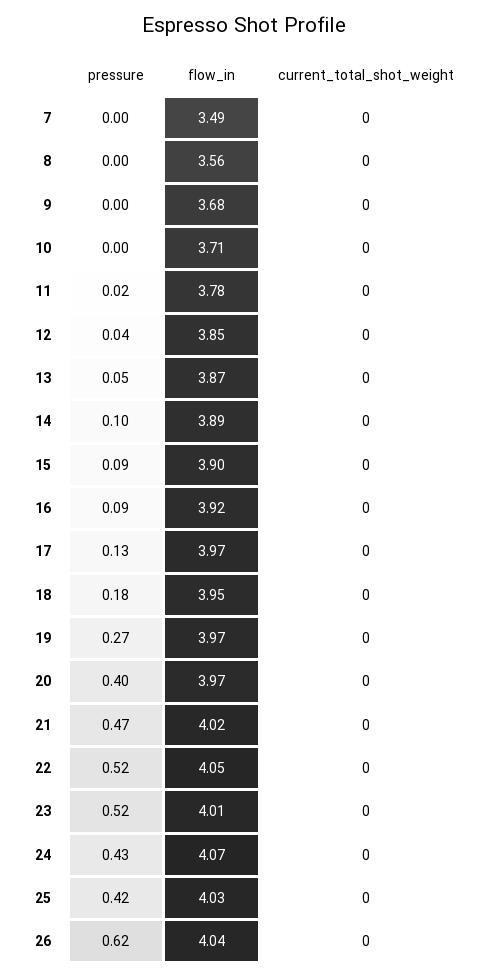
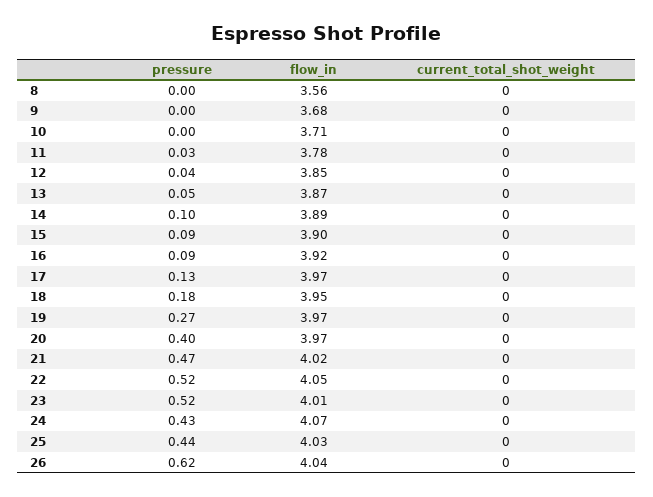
  {
    "pressure": {
-     "7": 0,
      "8": 0,
      "9": 0,
      "10": 0,
-     "11": 0.02,
+     "11": 0.03,
      "12": 0.04,
      "13": 0.05,
      "14": 0.1,
      "15": 0.09,
      "16": 0.09,
      "17": 0.13,
      "18": 0.18,
      "19": 0.27,
      "20": 0.4,
      "21": 0.47,
      "22": 0.52,
      "23": 0.52,
      "24": 0.43,
-     "25": 0.42,
+     "25": 0.44,
      "26": 0.62
    },
    "flow_in": {
-     "7": 3.49,
      "8": 3.56,
      "9": 3.68,
      "10": 3.71,
      "11": 3.78,
      "12": 3.85,
      "13": 3.87,
      "14": 3.89,
      "15": 3.9,
      "16": 3.92,
      "17": 3.97,
      "18": 3.95,
      "19": 3.97,
      "20": 3.97,
      "21": 4.02,
      "22": 4.05,
      "23": 4.01,
      "24": 4.07,
      "25": 4.03,
      "26": 4.04
    },
    "current_total_shot_weight": {
-     "7": 0,
      "8": 0,
      "9": 0,
      "10": 0,
      "11": 0,
      "12": 0,
      "13": 0,
      "14": 0,
      "15": 0,
      "16": 0,
      "17": 0,
      "18": 0,
      "19": 0,
      "20": 0,
      "21": 0,
      "22": 0,
      "23": 0,
      "24": 0,
      "25": 0,
      "26": 0
    }
  }

